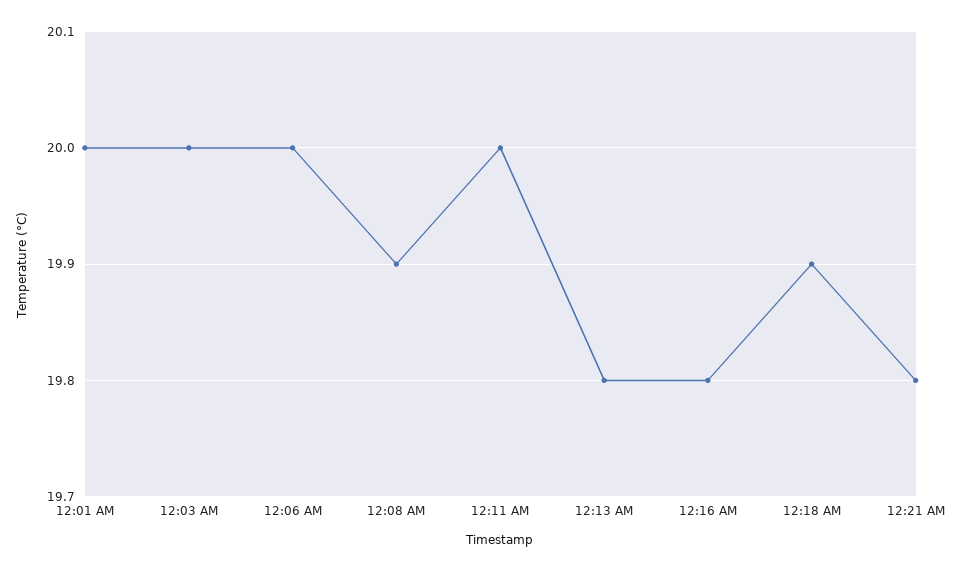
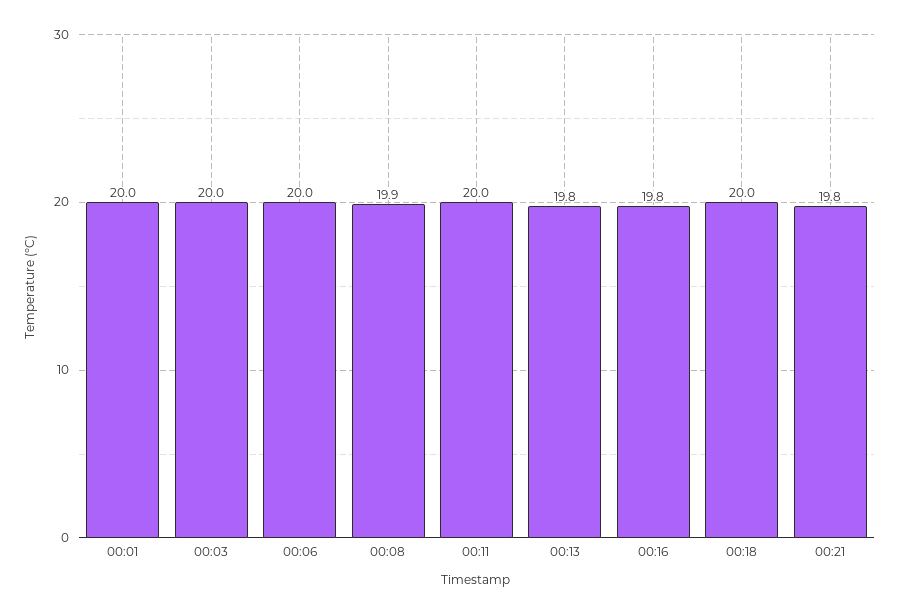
  {
    "12:01 AM": 20,
    "12:03 AM": 20,
    "12:06 AM": 20,
    "12:08 AM": 19.9,
    "12:11 AM": 20,
    "12:13 AM": 19.8,
    "12:16 AM": 19.8,
-   "12:18 AM": 19.9,
+   "12:18 AM": 20,
    "12:21 AM": 19.8
  }

